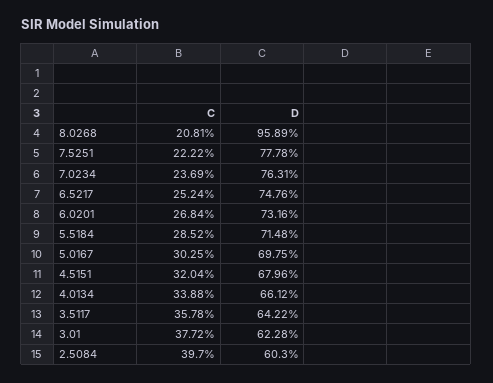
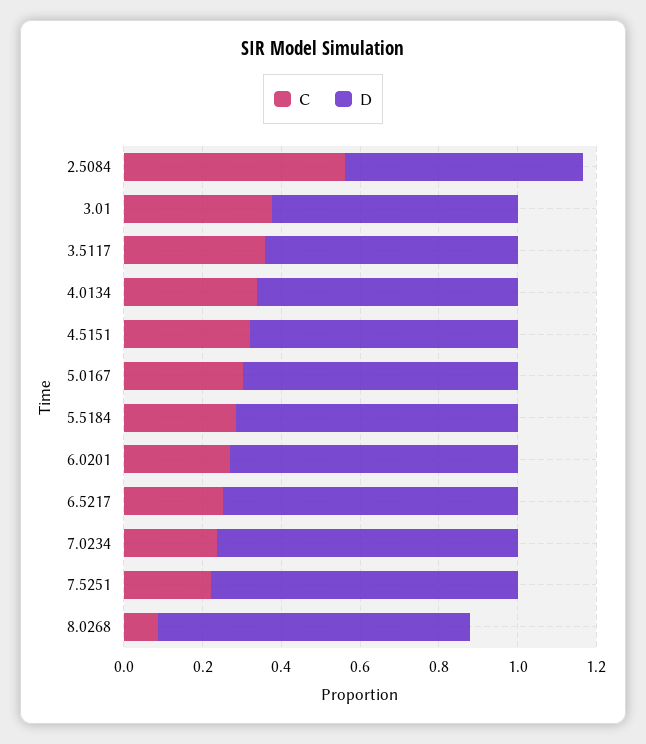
  {
    "C": {
-     "8.0268": 0.2081,
+     "8.0268": 0.1,
      "7.5251": 0.2222,
      "7.0234": 0.2369,
      "6.5217": 0.2524,
      "6.0201": 0.2684,
      "5.5184": 0.2852,
      "5.0167": 0.3025,
      "4.5151": 0.3204,
      "4.0134": 0.3388,
      "3.5117": 0.3578,
      "3.01": 0.3772,
-     "2.5084": 0.397
+     "2.5084": 0.55
    },
    "D": {
-     "8.0268": 0.9589,
+     "8.0268": 0.8,
      "7.5251": 0.7778,
      "7.0234": 0.7631,
      "6.5217": 0.7476,
      "6.0201": 0.7316,
      "5.5184": 0.7148,
      "5.0167": 0.6975,
      "4.5151": 0.6796,
      "4.0134": 0.6612,
      "3.5117": 0.6422,
      "3.01": 0.6228,
      "2.5084": 0.603
    }
  }

